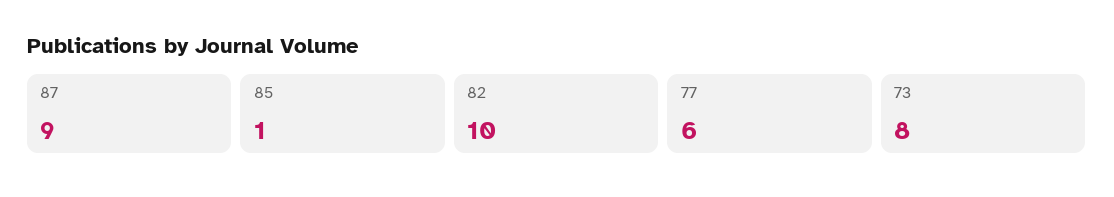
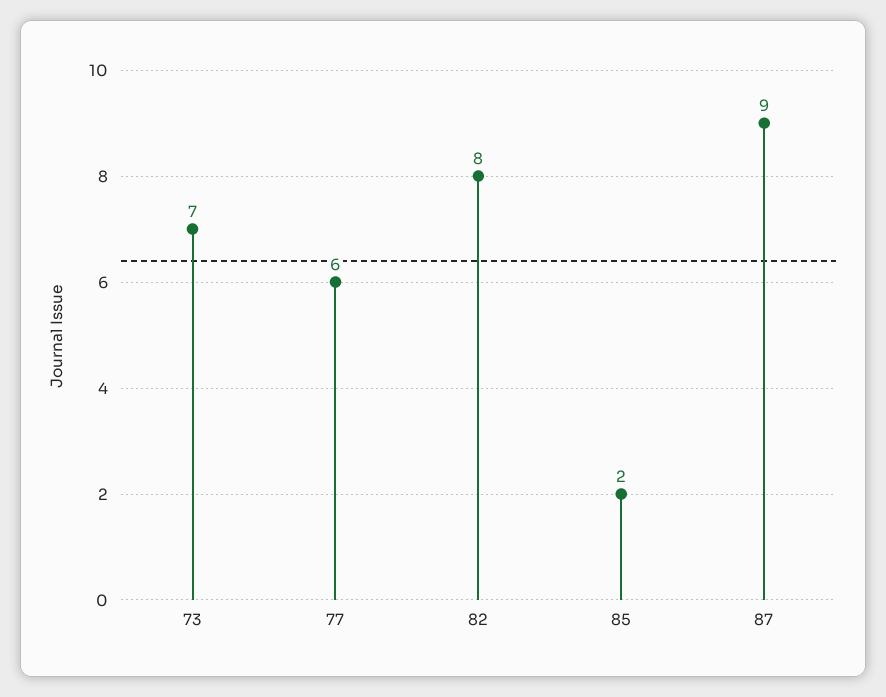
  {
    "87": 9,
-   "85": 1,
+   "85": 2,
-   "82": 10,
+   "82": 8,
    "77": 6,
-   "73": 8
+   "73": 7
  }

